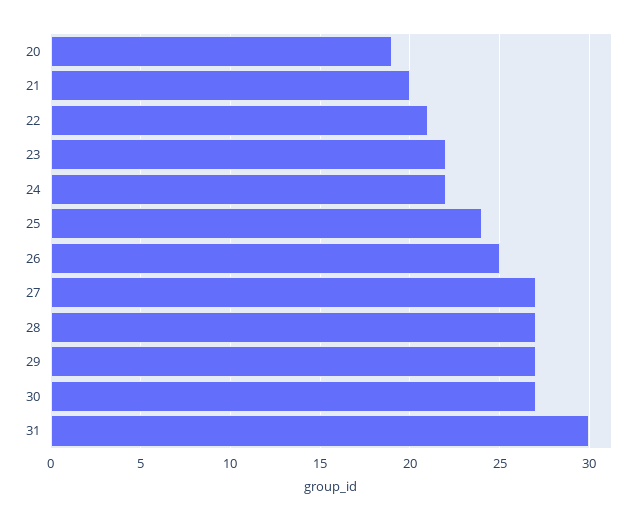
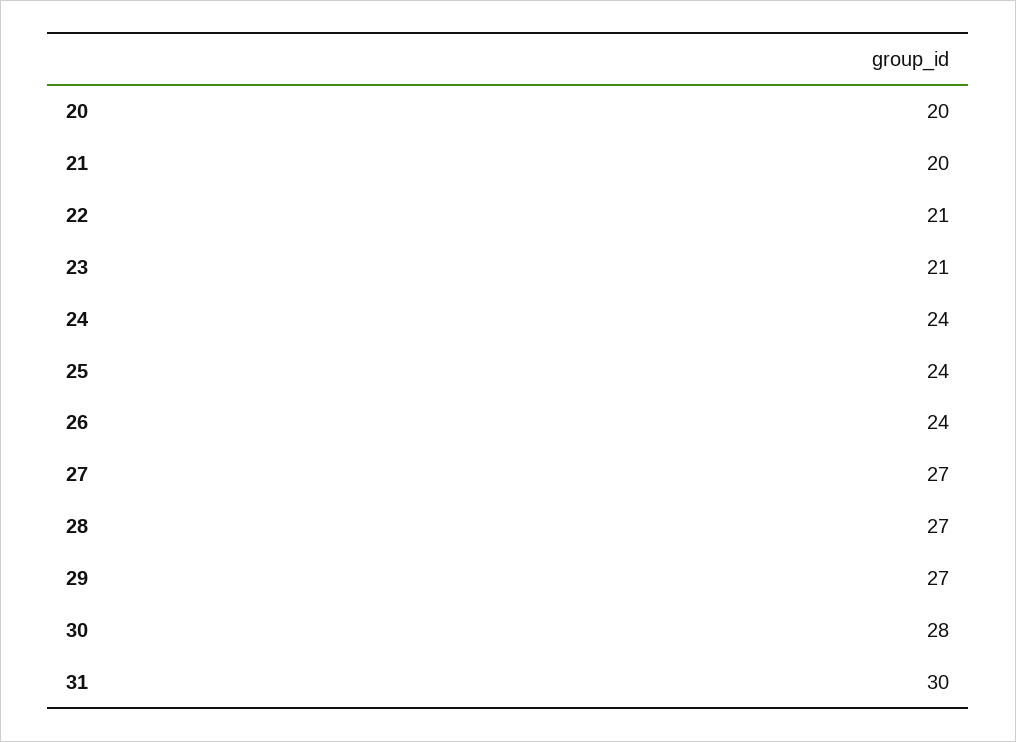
  {
-   "20": 19,
+   "20": 20,
    "21": 20,
    "22": 21,
-   "23": 22,
+   "23": 21,
-   "24": 22,
+   "24": 24,
    "25": 24,
-   "26": 25,
+   "26": 24,
    "27": 27,
    "28": 27,
    "29": 27,
-   "30": 27,
+   "30": 28,
    "31": 30
  }

